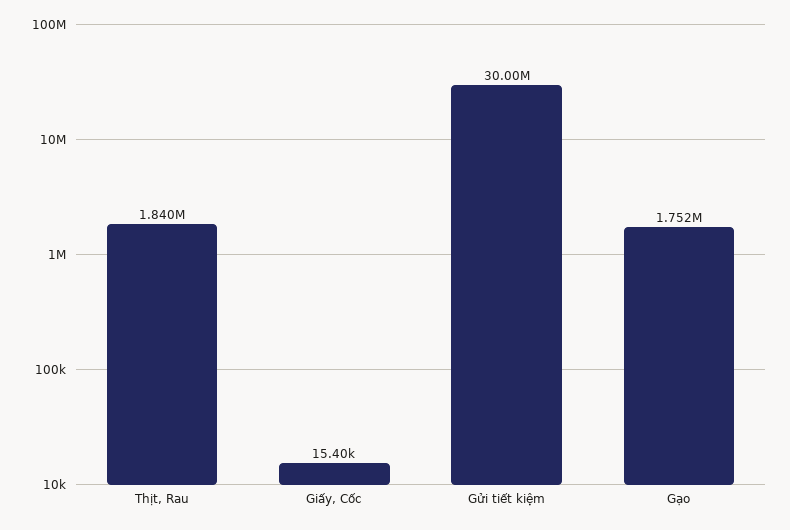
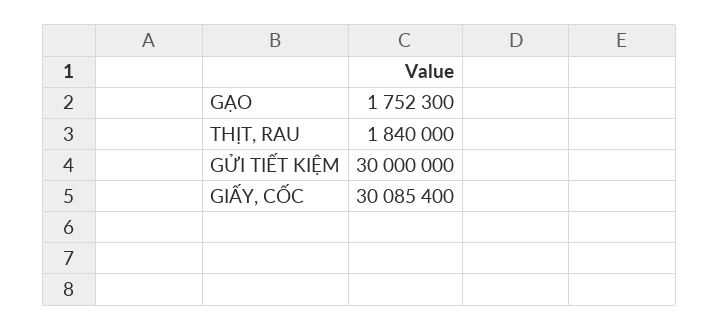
  {
    "Thịt, Rau": 1840000,
-   "Giấy, Cốc": 15400,
+   "Giấy, Cốc": 30085400,
    "Gửi tiết kiệm": 30000000,
    "Gạo": 1752300
  }

